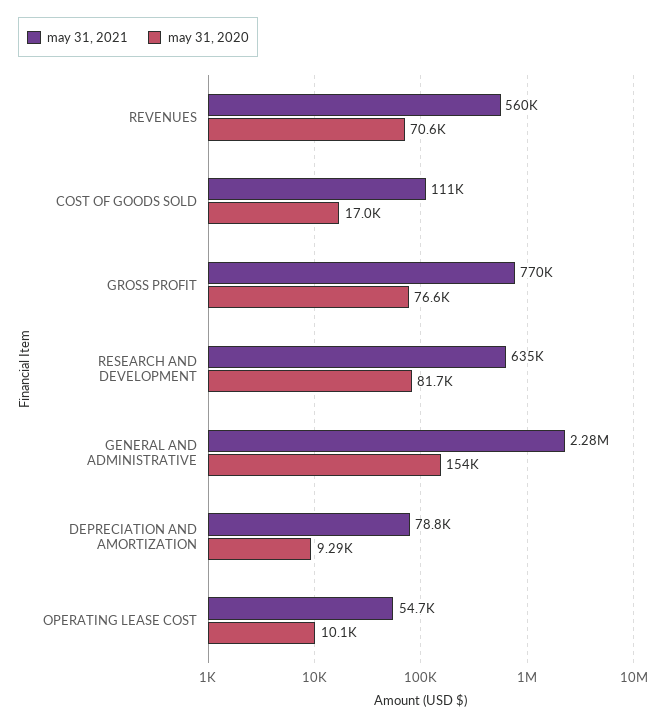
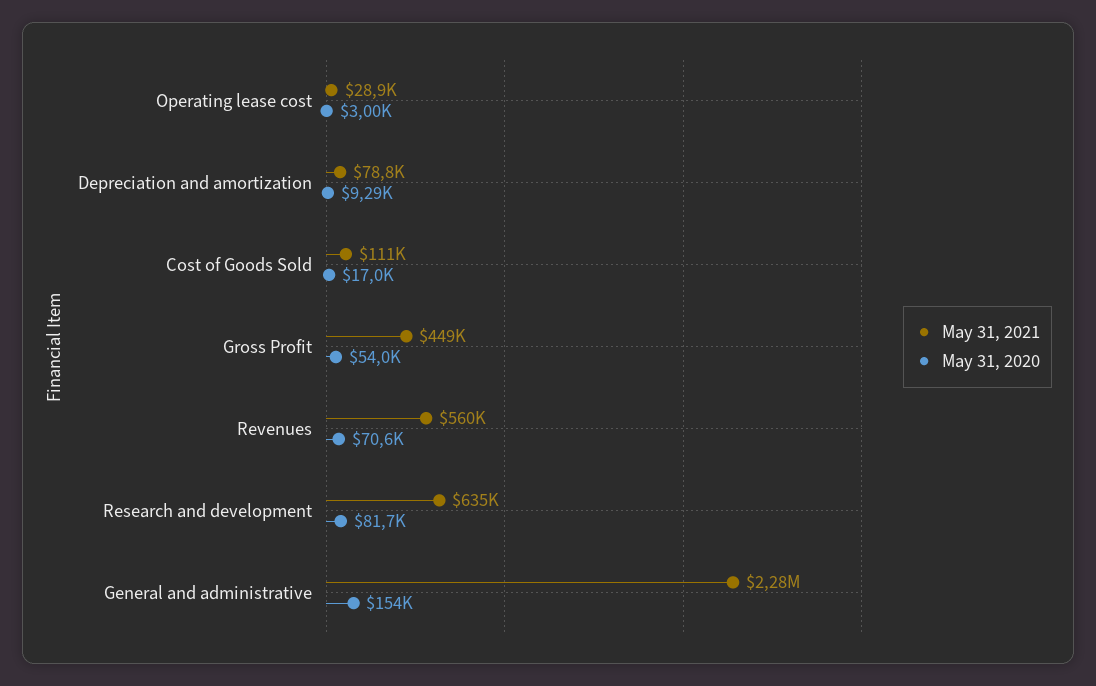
  {
    "may 31, 2021": {
      "REVENUES": 560000,
      "COST OF GOODS SOLD": 111000,
-     "GROSS PROFIT": 770000,
+     "GROSS PROFIT": 449000,
      "RESEARCH AND DEVELOPMENT": 635000,
      "GENERAL AND ADMINISTRATIVE": 2280000,
      "DEPRECIATION AND AMORTIZATION": 78800,
-     "OPERATING LEASE COST": 54700
+     "OPERATING LEASE COST": 28900
    },
    "may 31, 2020": {
      "REVENUES": 70600,
      "COST OF GOODS SOLD": 17000,
-     "GROSS PROFIT": 76600,
+     "GROSS PROFIT": 54000,
      "RESEARCH AND DEVELOPMENT": 81700,
      "GENERAL AND ADMINISTRATIVE": 154000,
      "DEPRECIATION AND AMORTIZATION": 9290,
-     "OPERATING LEASE COST": 10100
+     "OPERATING LEASE COST": 3000
    }
  }

